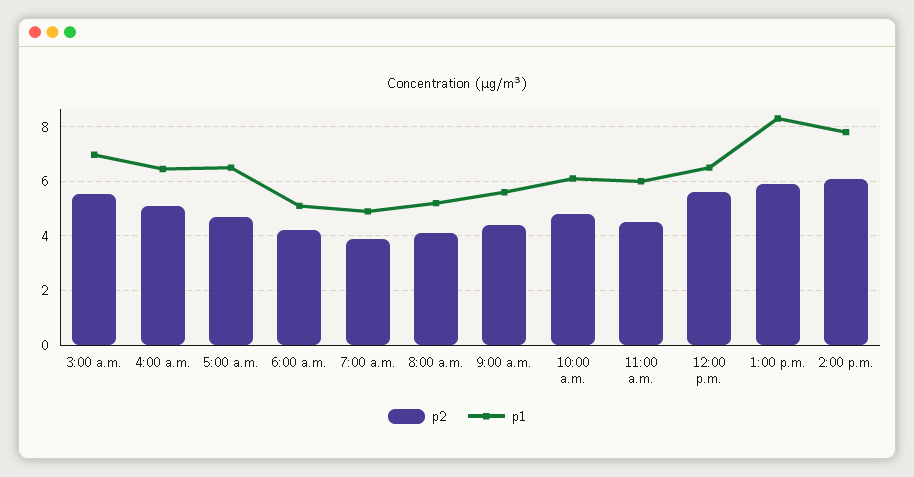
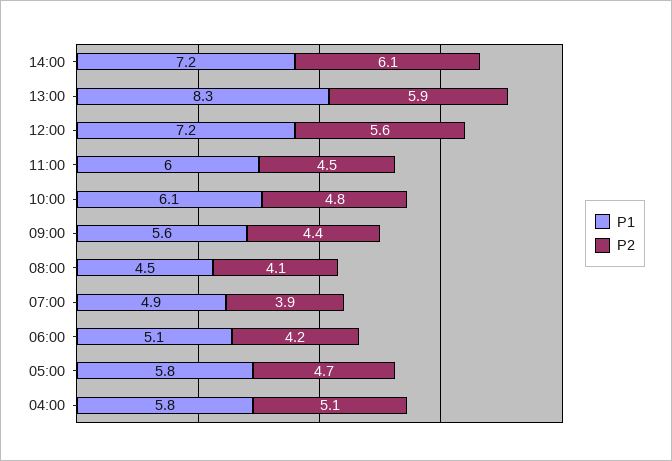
  {
    "p2": {
-     "3:00 a.m.": 5.5,
      "4:00 a.m.": 5.1,
      "5:00 a.m.": 4.7,
      "6:00 a.m.": 4.2,
      "7:00 a.m.": 3.9,
      "8:00 a.m.": 4.1,
      "9:00 a.m.": 4.4,
      "10:00 a.m.": 4.8,
      "11:00 a.m.": 4.5,
      "12:00 p.m.": 5.6,
      "1:00 p.m.": 5.9,
      "2:00 p.m.": 6.1
    },
    "p1": {
-     "3:00 a.m.": 7,
-     "4:00 a.m.": 6.5,
+     "4:00 a.m.": 5.8,
-     "5:00 a.m.": 6.5,
+     "5:00 a.m.": 5.8,
      "6:00 a.m.": 5.1,
      "7:00 a.m.": 4.9,
-     "8:00 a.m.": 5.25,
+     "8:00 a.m.": 4.5,
      "9:00 a.m.": 5.6,
      "10:00 a.m.": 6.1,
      "11:00 a.m.": 6,
-     "12:00 p.m.": 6.5,
+     "12:00 p.m.": 7.2,
      "1:00 p.m.": 8.3,
-     "2:00 p.m.": 7.75
+     "2:00 p.m.": 7.2
    }
  }

